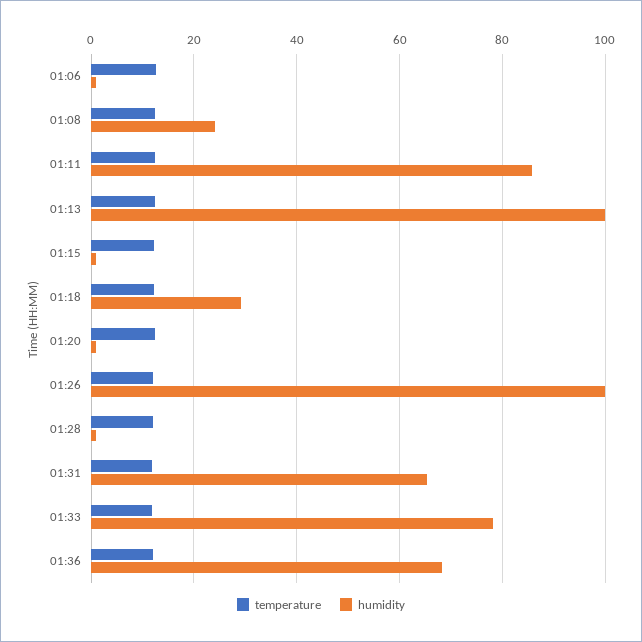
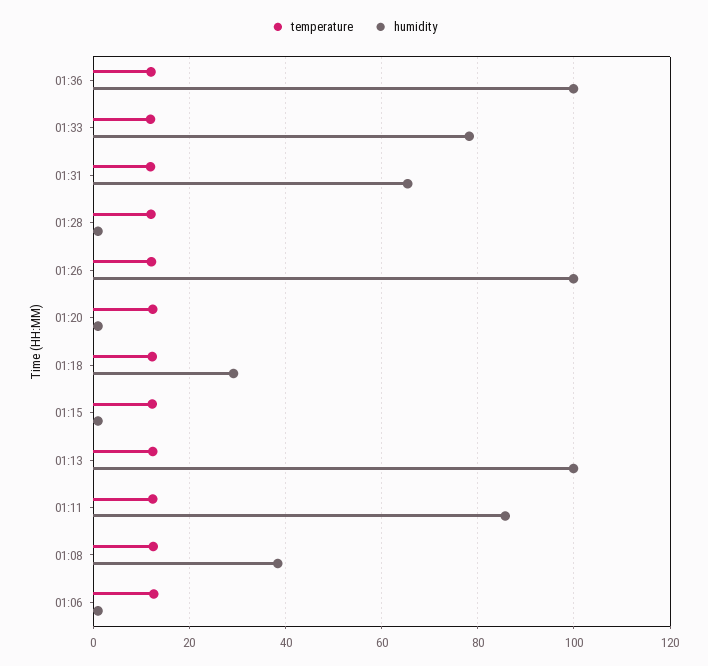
  {
    "temperature": {
      "01:06": 12,
      "01:08": 12,
      "01:11": 12,
      "01:13": 12,
      "01:15": 12,
      "01:18": 12,
      "01:20": 12,
      "01:26": 12,
      "01:28": 12,
      "01:31": 12,
      "01:33": 12,
      "01:36": 12
    },
    "humidity": {
      "01:06": 2,
-     "01:08": 24,
+     "01:08": 38,
      "01:11": 86,
      "01:13": 100,
      "01:15": 2,
      "01:18": 30,
      "01:20": 2,
      "01:26": 100,
      "01:28": 2,
      "01:31": 66,
      "01:33": 78,
-     "01:36": 68
+     "01:36": 100
    }
  }

